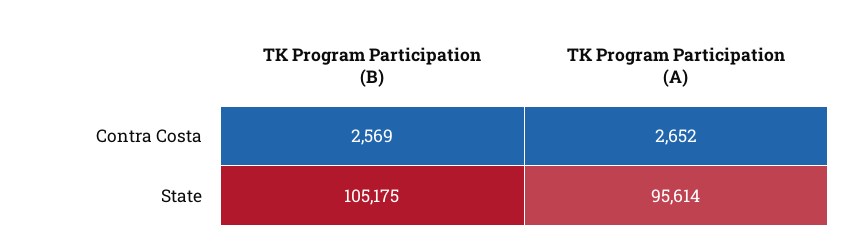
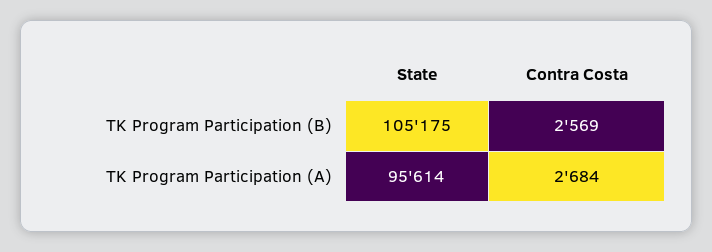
  {
    "TK Program Participation (B)": {
      "Contra Costa": 2569,
      "State": 105175
    },
    "TK Program Participation (A)": {
-     "Contra Costa": 2652,
+     "Contra Costa": 2684,
      "State": 95614
    }
  }

